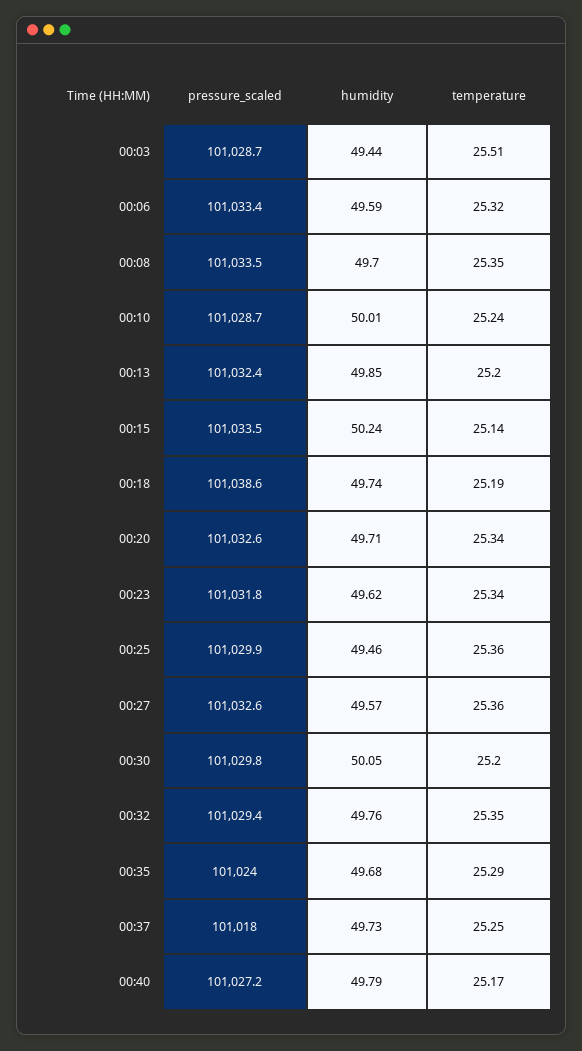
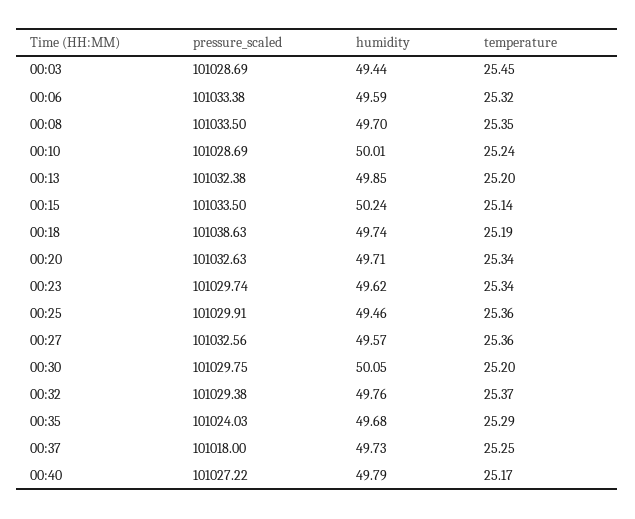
  {
    "pressure_scaled": {
      "00:03": 101028.69,
      "00:06": 101033.38,
      "00:08": 101033.5,
      "00:10": 101028.69,
      "00:13": 101032.38,
      "00:15": 101033.5,
      "00:18": 101038.63,
      "00:20": 101032.63,
-     "00:23": 101031.8,
+     "00:23": 101029.74,
      "00:25": 101029.91,
      "00:27": 101032.56,
      "00:30": 101029.75,
      "00:32": 101029.38,
      "00:35": 101024.03,
      "00:37": 101018,
      "00:40": 101027.22
    },
    "humidity": {
      "00:03": 49.44,
      "00:06": 49.59,
      "00:08": 49.7,
      "00:10": 50.01,
      "00:13": 49.85,
      "00:15": 50.24,
      "00:18": 49.74,
      "00:20": 49.71,
      "00:23": 49.62,
      "00:25": 49.46,
      "00:27": 49.57,
      "00:30": 50.05,
      "00:32": 49.76,
      "00:35": 49.68,
      "00:37": 49.73,
      "00:40": 49.79
    },
    "temperature": {
-     "00:03": 25.51,
+     "00:03": 25.45,
      "00:06": 25.32,
      "00:08": 25.35,
      "00:10": 25.24,
      "00:13": 25.2,
      "00:15": 25.14,
      "00:18": 25.19,
      "00:20": 25.34,
      "00:23": 25.34,
      "00:25": 25.36,
      "00:27": 25.36,
      "00:30": 25.2,
-     "00:32": 25.35,
+     "00:32": 25.37,
      "00:35": 25.29,
      "00:37": 25.25,
      "00:40": 25.17
    }
  }

